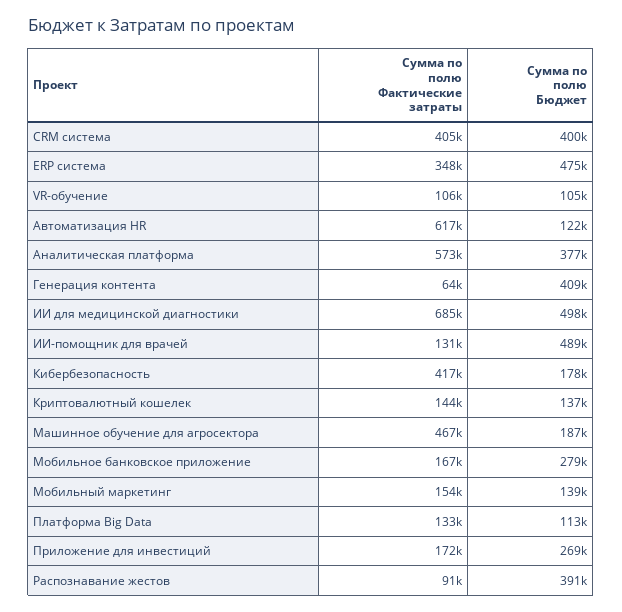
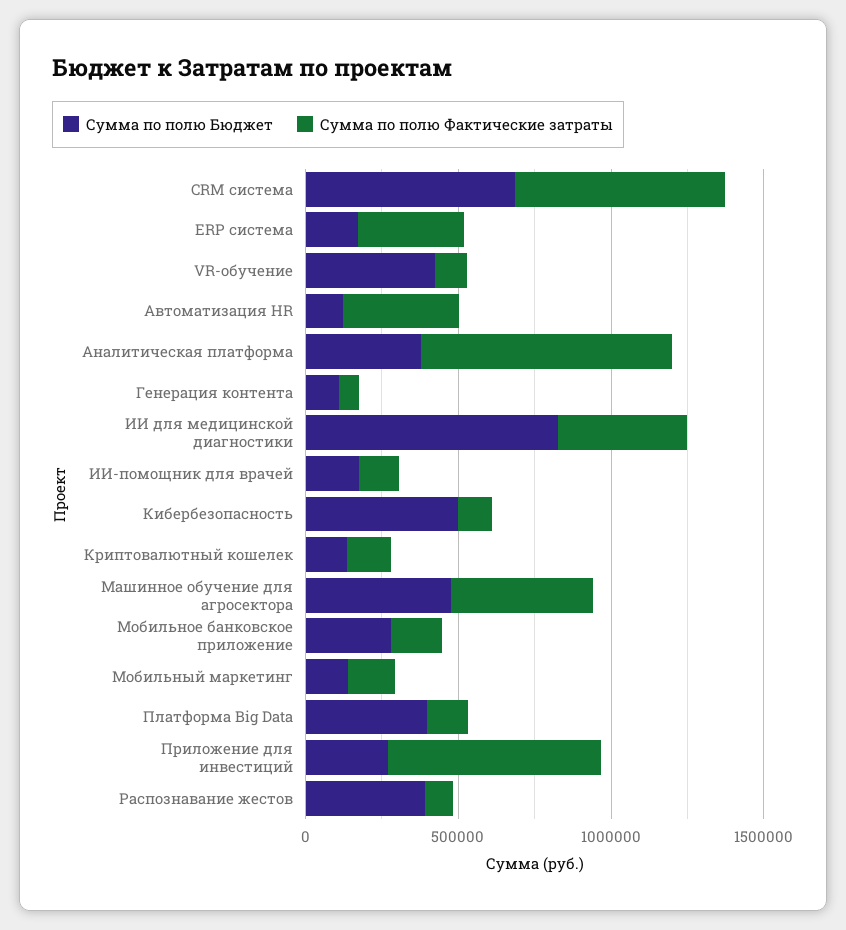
  {
    "Сумма по полю Фактические затраты": {
-     "CRM система": 405000,
+     "CRM система": 700000,
      "ERP система": 348000,
      "VR-обучение": 106000,
-     "Автоматизация HR": 617000,
+     "Автоматизация HR": 400000,
-     "Аналитическая платформа": 573000,
+     "Аналитическая платформа": 800000,
      "Генерация контента": 64000,
-     "ИИ для медицинской диагностики": 685000,
+     "ИИ для медицинской диагностики": 400000,
      "ИИ-помощник для врачей": 131000,
-     "Кибербезопасность": 417000,
+     "Кибербезопасность": 100000,
      "Криптовалютный кошелек": 144000,
      "Машинное обучение для агросектора": 467000,
      "Мобильное банковское приложение": 167000,
      "Мобильный маркетинг": 154000,
      "Платформа Big Data": 133000,
-     "Приложение для инвестиций": 172000,
+     "Приложение для инвестиций": 700000,
      "Распознавание жестов": 91000
    },
    "Сумма по полю Бюджет": {
-     "CRM система": 400000,
+     "CRM система": 700000,
-     "ERP система": 475000,
+     "ERP система": 200000,
-     "VR-обучение": 105000,
+     "VR-обучение": 400000,
      "Автоматизация HR": 122000,
      "Аналитическая платформа": 377000,
-     "Генерация контента": 409000,
+     "Генерация контента": 100000,
-     "ИИ для медицинской диагностики": 498000,
+     "ИИ для медицинской диагностики": 800000,
-     "ИИ-помощник для врачей": 489000,
+     "ИИ-помощник для врачей": 200000,
-     "Кибербезопасность": 178000,
+     "Кибербезопасность": 500000,
      "Криптовалютный кошелек": 137000,
-     "Машинное обучение для агросектора": 187000,
+     "Машинное обучение для агросектора": 500000,
      "Мобильное банковское приложение": 279000,
      "Мобильный маркетинг": 139000,
-     "Платформа Big Data": 113000,
+     "Платформа Big Data": 400000,
      "Приложение для инвестиций": 269000,
      "Распознавание жестов": 391000
    }
  }

